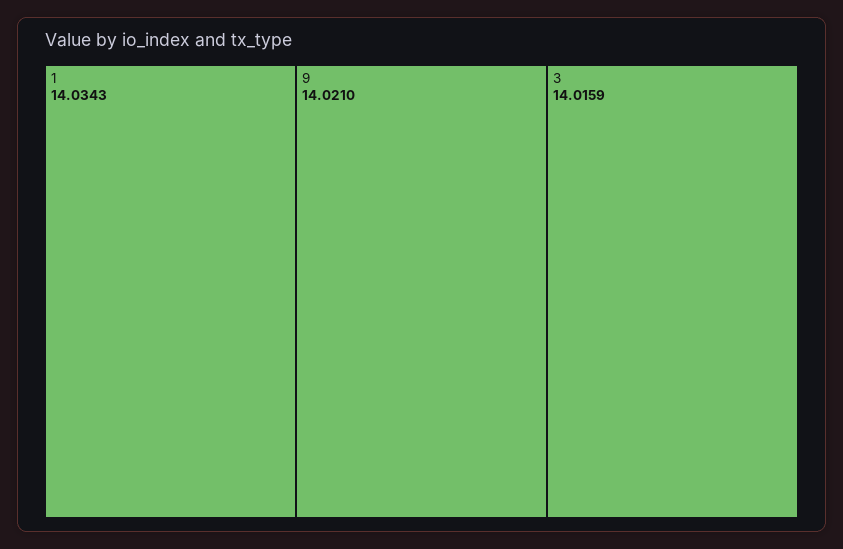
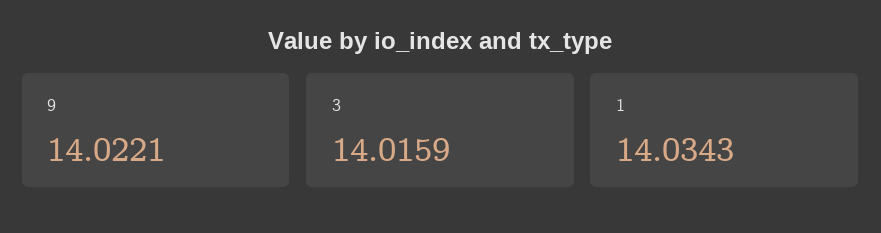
  {
    "1": 14.0343,
-   "9": 14.021,
+   "9": 14.0221,
    "3": 14.0159
  }

